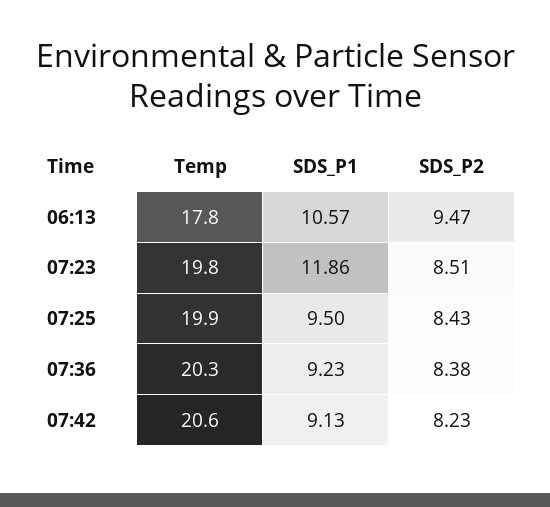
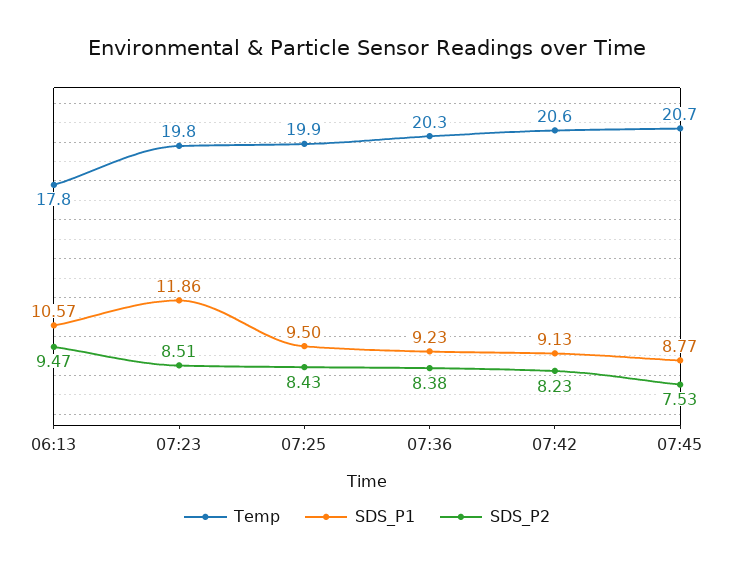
  {
    "Temp": {
      "06:13": 17.8,
      "07:23": 19.8,
      "07:25": 19.9,
      "07:36": 20.3,
-     "07:42": 20.6
+     "07:42": 20.6,
+     "07:45": 20.7
    },
    "SDS_P1": {
      "06:13": 10.57,
      "07:23": 11.86,
      "07:25": 9.5,
      "07:36": 9.23,
-     "07:42": 9.13
+     "07:42": 9.13,
+     "07:45": 8.77
    },
    "SDS_P2": {
      "06:13": 9.47,
      "07:23": 8.51,
      "07:25": 8.43,
      "07:36": 8.38,
-     "07:42": 8.23
+     "07:42": 8.23,
+     "07:45": 7.53
    }
  }

